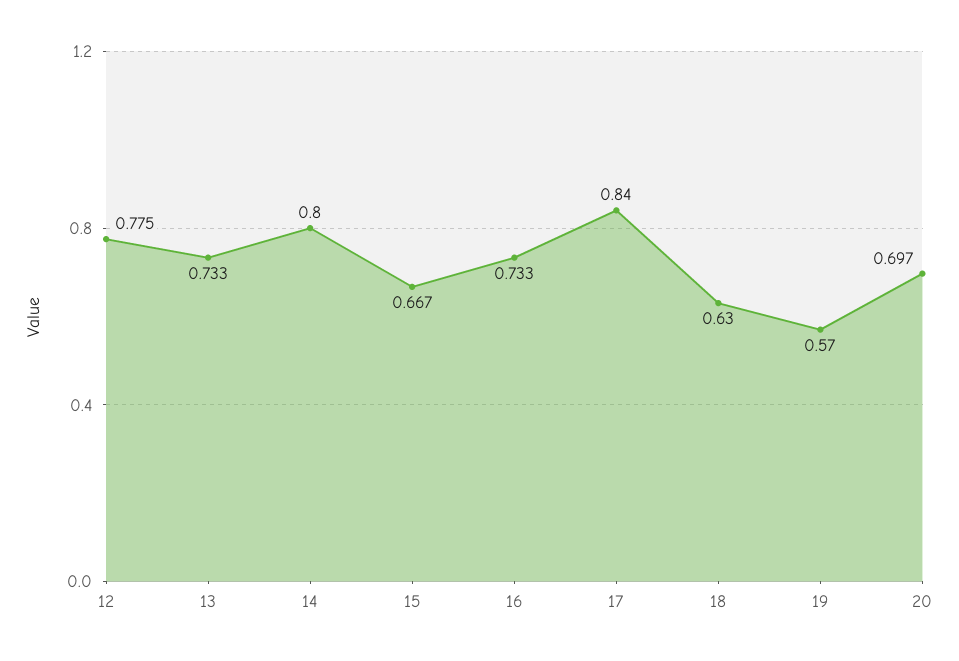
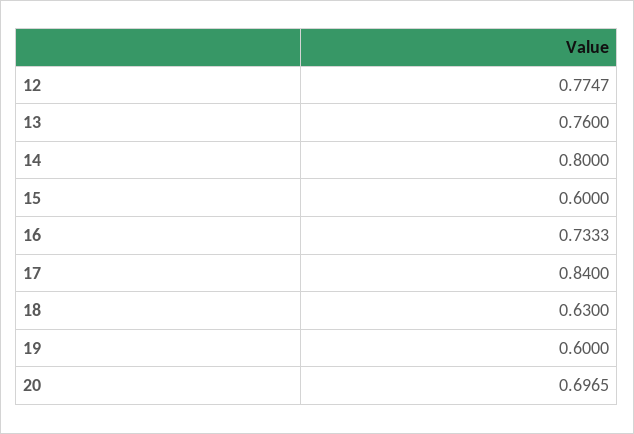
  {
    "12": 0.7747,
-   "13": 0.733,
+   "13": 0.76,
    "14": 0.8,
-   "15": 0.667,
+   "15": 0.6,
    "16": 0.7333,
    "17": 0.84,
    "18": 0.63,
-   "19": 0.57,
+   "19": 0.6,
    "20": 0.6965
  }

